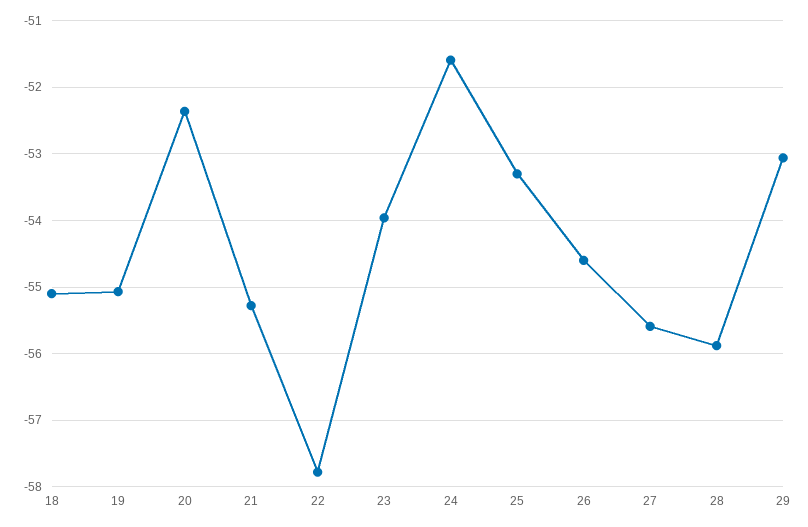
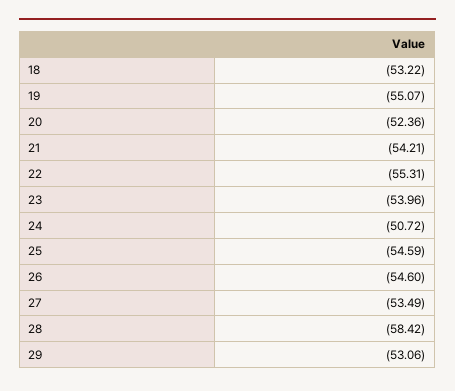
  {
-   "18": -55.1,
+   "18": -53.22,
    "19": -55.07,
    "20": -52.36,
-   "21": -55.3,
+   "21": -54.21,
-   "22": -57.8,
+   "22": -55.31,
    "23": -53.96,
-   "24": -51.6,
+   "24": -50.72,
-   "25": -53.3,
+   "25": -54.59,
    "26": -54.6,
-   "27": -55.6,
+   "27": -53.49,
-   "28": -55.9,
+   "28": -58.42,
    "29": -53.06
  }

